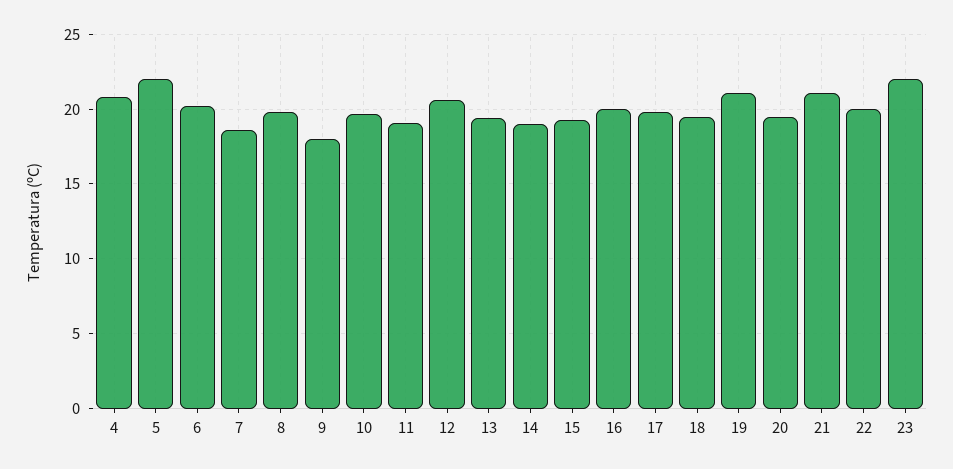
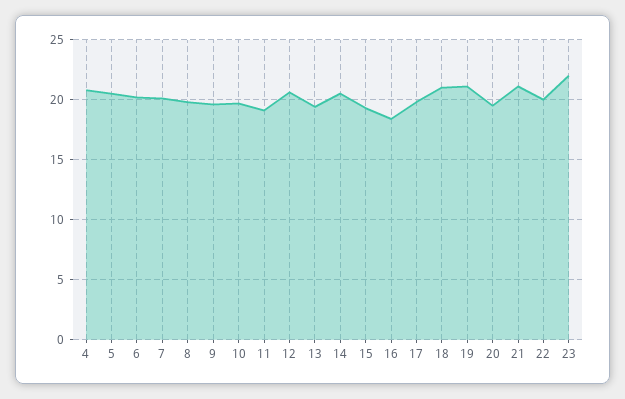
  {
    "4": 21,
-   "5": 22,
+   "5": 20.5,
    "6": 20,
-   "7": 18.5,
+   "7": 20,
    "8": 20,
-   "9": 18,
+   "9": 19.5,
    "10": 19.5,
    "11": 19,
    "12": 20.5,
    "13": 19.5,
-   "14": 19,
+   "14": 20.5,
    "15": 19.5,
-   "16": 20,
+   "16": 18.5,
    "17": 20,
-   "18": 19.5,
+   "18": 21,
    "19": 21,
    "20": 19.5,
    "21": 21,
    "22": 20,
    "23": 22
  }

